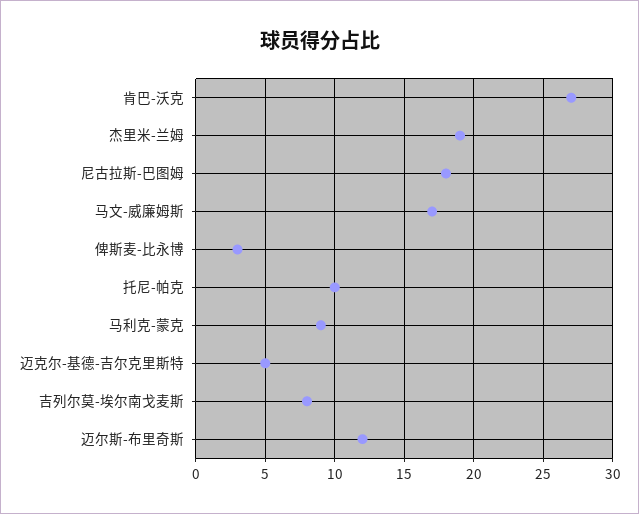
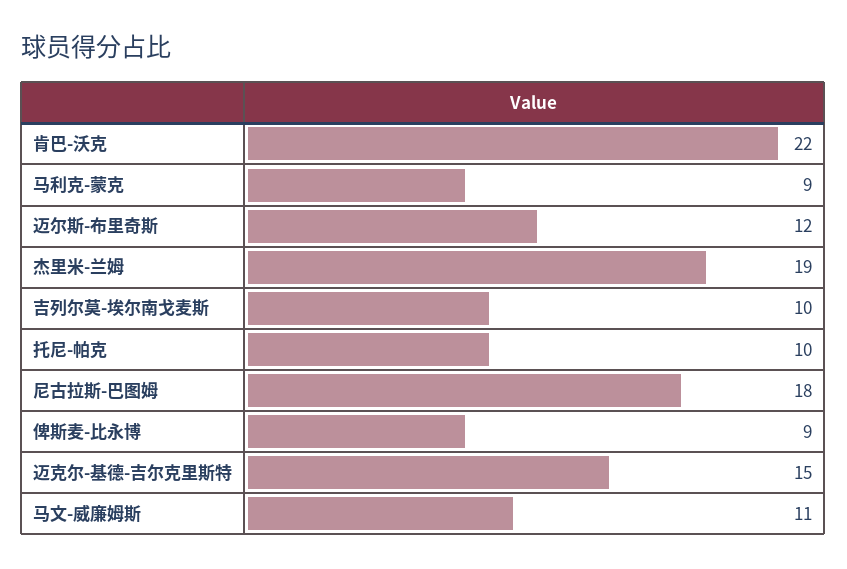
  {
-   "肯巴-沃克": 27,
+   "肯巴-沃克": 22,
    "杰里米-兰姆": 19,
    "尼古拉斯-巴图姆": 18,
-   "马文-威廉姆斯": 17,
+   "马文-威廉姆斯": 11,
-   "俾斯麦-比永博": 3,
+   "俾斯麦-比永博": 9,
    "托尼-帕克": 10,
    "马利克-蒙克": 9,
-   "迈克尔-基德-吉尔克里斯特": 5,
+   "迈克尔-基德-吉尔克里斯特": 15,
-   "吉列尔莫-埃尔南戈麦斯": 8,
+   "吉列尔莫-埃尔南戈麦斯": 10,
    "迈尔斯-布里奇斯": 12
  }

